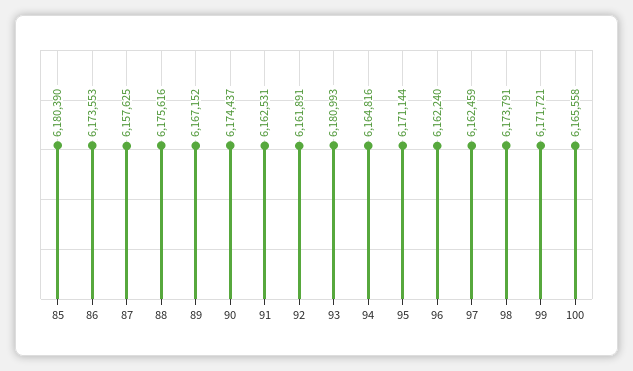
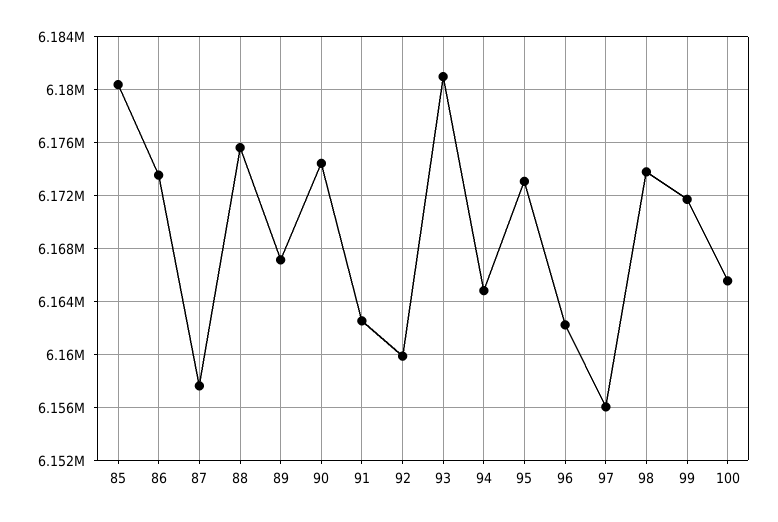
  {
    "85": 6180390,
    "86": 6173553,
    "87": 6157625,
    "88": 6175616,
    "89": 6167152,
    "90": 6174437,
    "91": 6162531,
-   "92": 6161891,
+   "92": 6160000,
    "93": 6180993,
    "94": 6164816,
-   "95": 6171144,
+   "95": 6173000,
    "96": 6162240,
-   "97": 6162459,
+   "97": 6156000,
    "98": 6173791,
    "99": 6171721,
    "100": 6165558
  }

